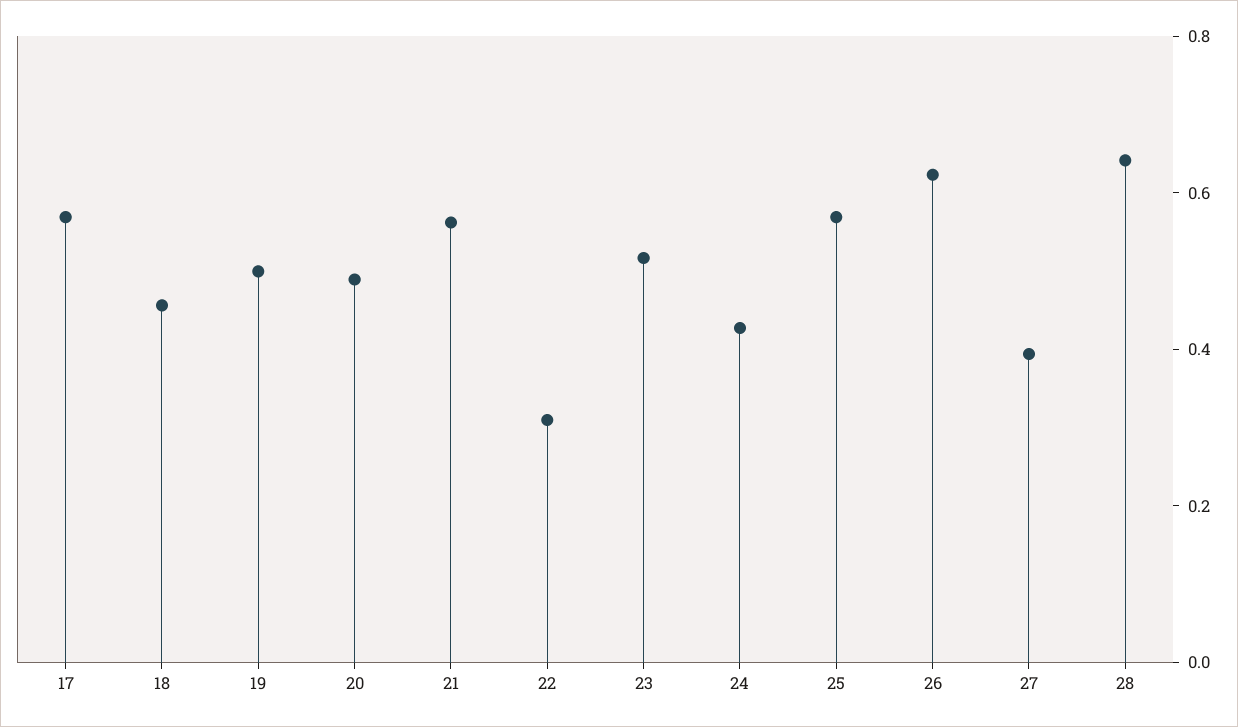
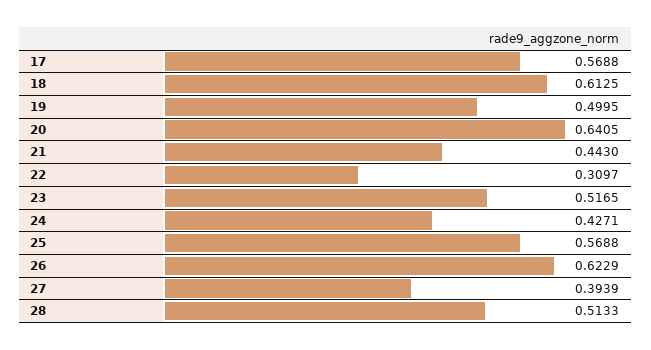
  {
    "17": 0.5688,
-   "18": 0.45,
+   "18": 0.6125,
    "19": 0.4995,
-   "20": 0.5,
+   "20": 0.6405,
-   "21": 0.55,
+   "21": 0.443,
    "22": 0.3097,
    "23": 0.5165,
    "24": 0.4271,
    "25": 0.5688,
    "26": 0.6229,
    "27": 0.3939,
-   "28": 0.65
+   "28": 0.5133
  }

